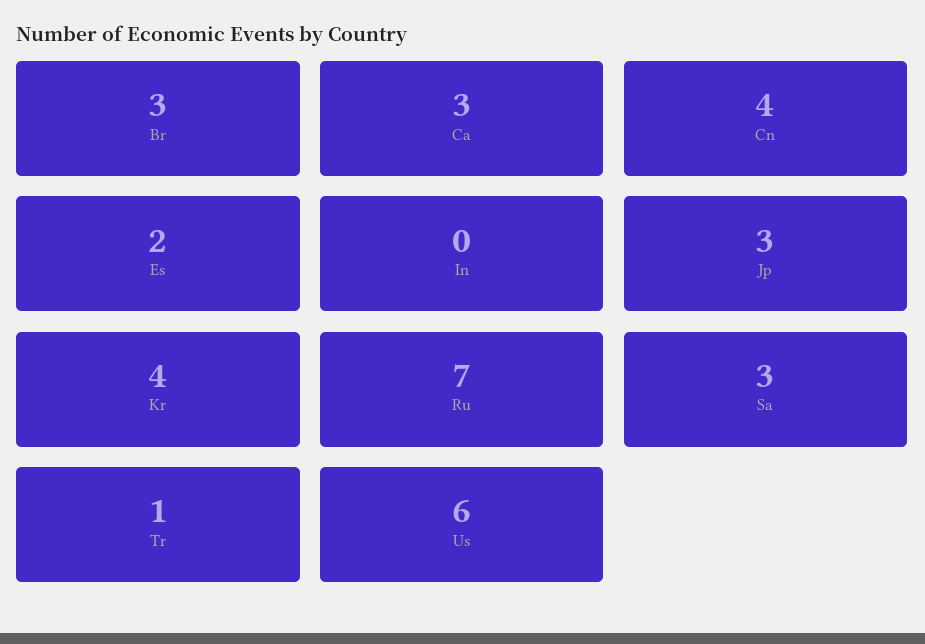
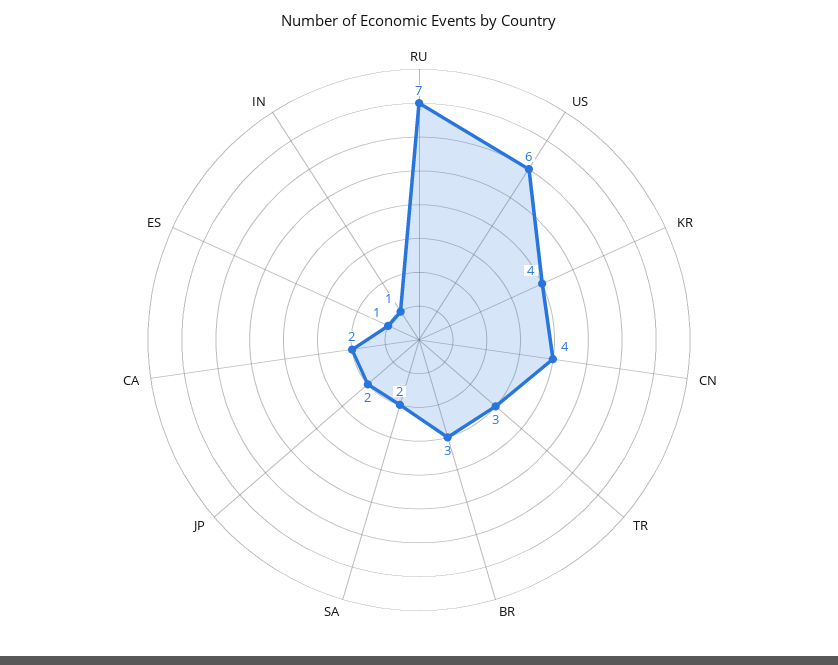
  {
    "Br": 3,
-   "Ca": 3,
+   "Ca": 2,
    "Cn": 4,
-   "Es": 2,
+   "Es": 1,
-   "In": 0,
+   "In": 1,
-   "Jp": 3,
+   "Jp": 2,
    "Kr": 4,
    "Ru": 7,
-   "Sa": 3,
+   "Sa": 2,
-   "Tr": 1,
+   "Tr": 3,
    "Us": 6
  }

